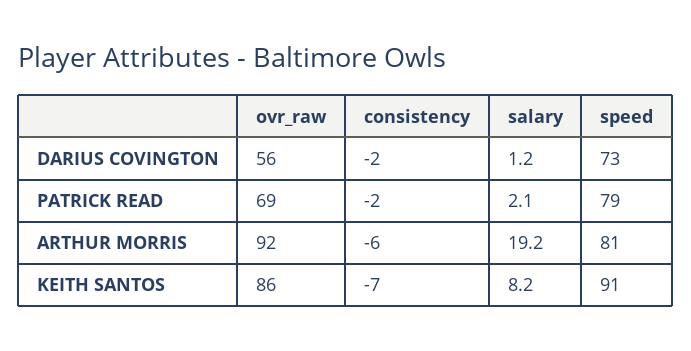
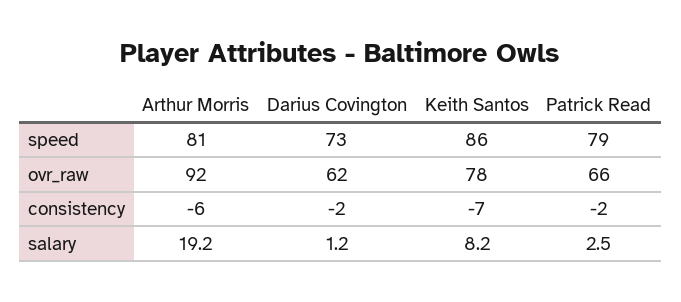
  {
    "ovr_raw": {
-     "DARIUS COVINGTON": 56,
+     "DARIUS COVINGTON": 62,
-     "PATRICK READ": 69,
+     "PATRICK READ": 66,
      "ARTHUR MORRIS": 92,
-     "KEITH SANTOS": 86
+     "KEITH SANTOS": 78
    },
    "consistency": {
      "DARIUS COVINGTON": -2,
      "PATRICK READ": -2,
      "ARTHUR MORRIS": -6,
      "KEITH SANTOS": -7
    },
    "salary": {
      "DARIUS COVINGTON": 1.2,
-     "PATRICK READ": 2.1,
+     "PATRICK READ": 2.5,
      "ARTHUR MORRIS": 19.2,
      "KEITH SANTOS": 8.2
    },
    "speed": {
      "DARIUS COVINGTON": 73,
      "PATRICK READ": 79,
      "ARTHUR MORRIS": 81,
-     "KEITH SANTOS": 91
+     "KEITH SANTOS": 86
    }
  }

